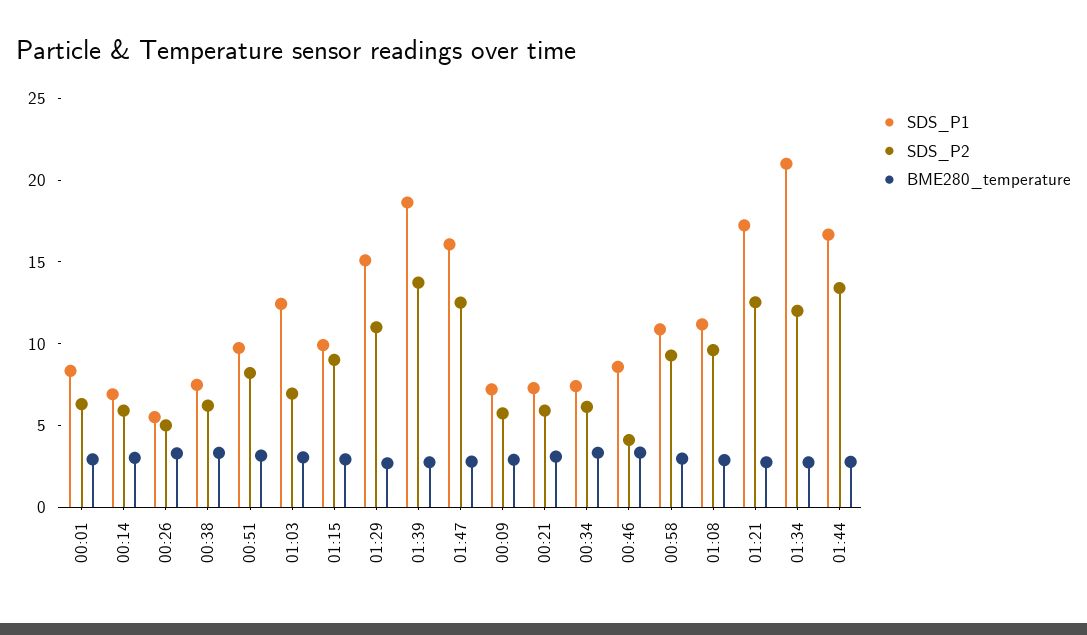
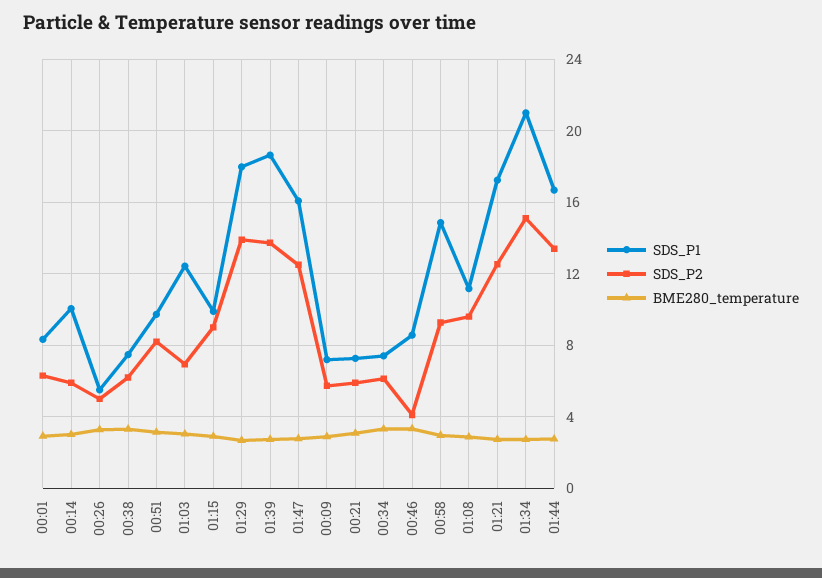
  {
    "SDS_P1": {
      "00:01": 8.5,
-     "00:14": 7,
+     "00:14": 10,
      "00:26": 5.5,
      "00:38": 7.5,
      "00:51": 9.5,
      "01:03": 12.5,
      "01:15": 10,
-     "01:29": 15,
+     "01:29": 18,
      "01:39": 18.5,
      "01:47": 16,
      "00:09": 7,
      "00:21": 7.5,
      "00:34": 7.5,
      "00:46": 8.5,
-     "00:58": 11,
+     "00:58": 15,
      "01:08": 11,
      "01:21": 17,
      "01:34": 21,
      "01:44": 16.5
    },
    "SDS_P2": {
      "00:01": 6.5,
      "00:14": 6,
      "00:26": 5,
      "00:38": 6,
      "00:51": 8,
      "01:03": 7,
      "01:15": 9,
-     "01:29": 11,
+     "01:29": 14,
      "01:39": 13.5,
      "01:47": 12.5,
      "00:09": 5.5,
      "00:21": 6,
      "00:34": 6,
      "00:46": 4,
      "00:58": 9.5,
      "01:08": 9.5,
      "01:21": 12.5,
-     "01:34": 12,
+     "01:34": 15,
      "01:44": 13.5
    },
    "BME280_temperature": {
      "00:01": 3,
      "00:14": 3,
      "00:26": 3.5,
      "00:38": 3.5,
      "00:51": 3,
      "01:03": 3,
      "01:15": 3,
      "01:29": 2.5,
      "01:39": 2.5,
      "01:47": 3,
      "00:09": 3,
      "00:21": 3,
      "00:34": 3.5,
      "00:46": 3.5,
      "00:58": 3,
      "01:08": 3,
      "01:21": 2.5,
      "01:34": 2.5,
      "01:44": 3
    }
  }

